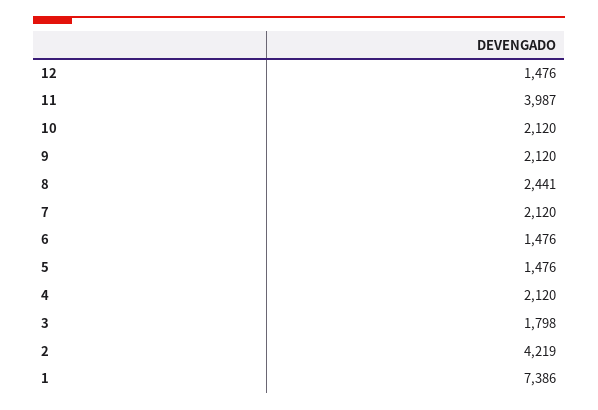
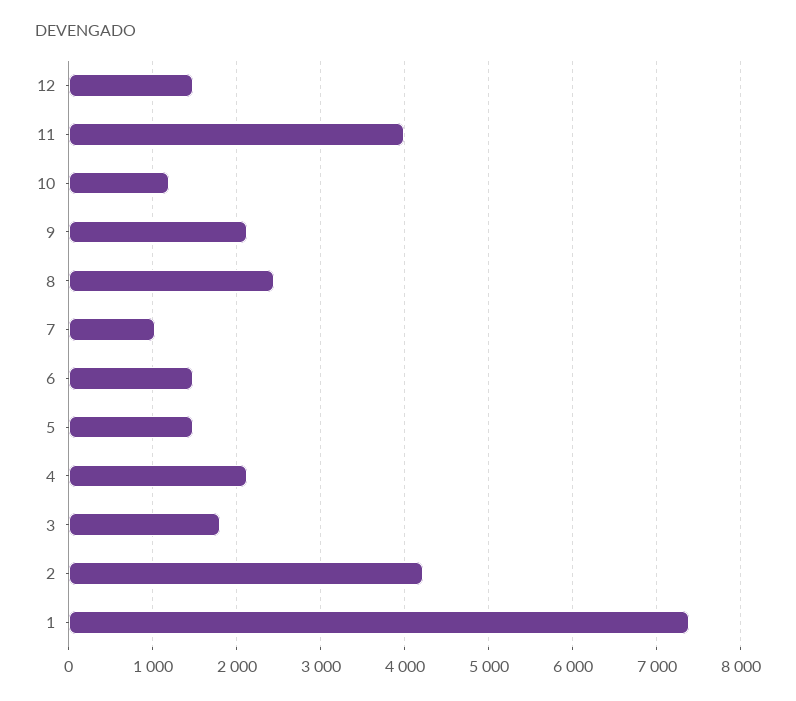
  {
    "12": 1476,
    "11": 3987,
-   "10": 2120,
+   "10": 1200,
    "9": 2120,
    "8": 2441,
-   "7": 2120,
+   "7": 1000,
    "6": 1476,
    "5": 1476,
    "4": 2120,
    "3": 1798,
    "2": 4219,
    "1": 7386
  }

